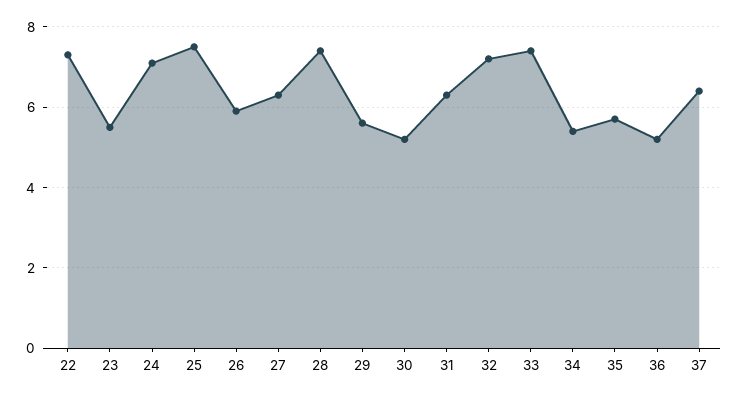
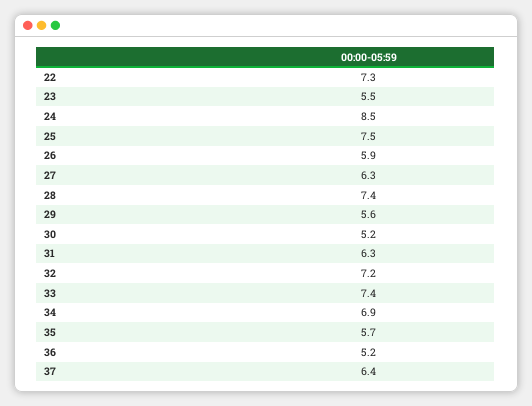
  {
    "22": 7.3,
    "23": 5.5,
-   "24": 7,
+   "24": 8.5,
    "25": 7.5,
    "26": 5.9,
    "27": 6.3,
    "28": 7.4,
    "29": 5.6,
    "30": 5.2,
    "31": 6.3,
    "32": 7.2,
    "33": 7.4,
-   "34": 5.5,
+   "34": 6.9,
    "35": 5.7,
    "36": 5.2,
    "37": 6.4
  }

